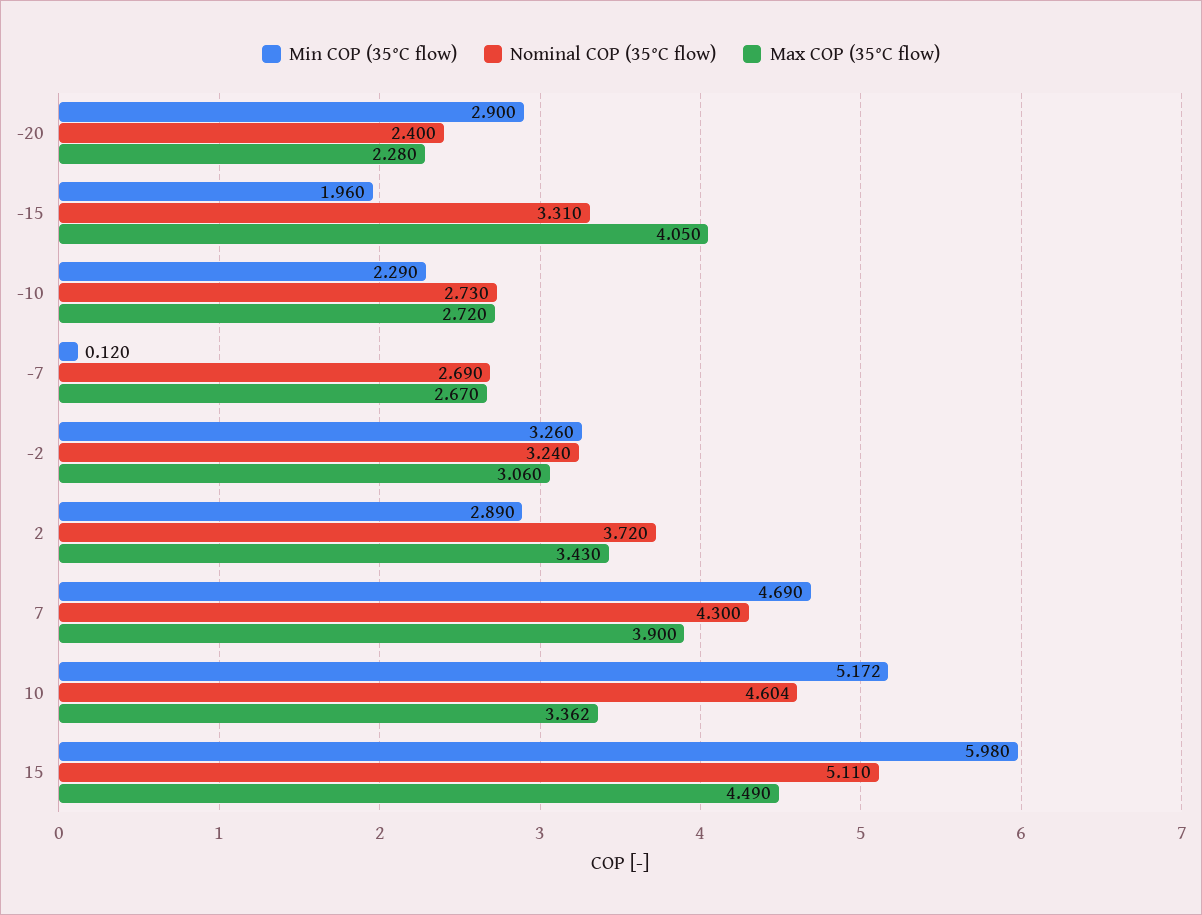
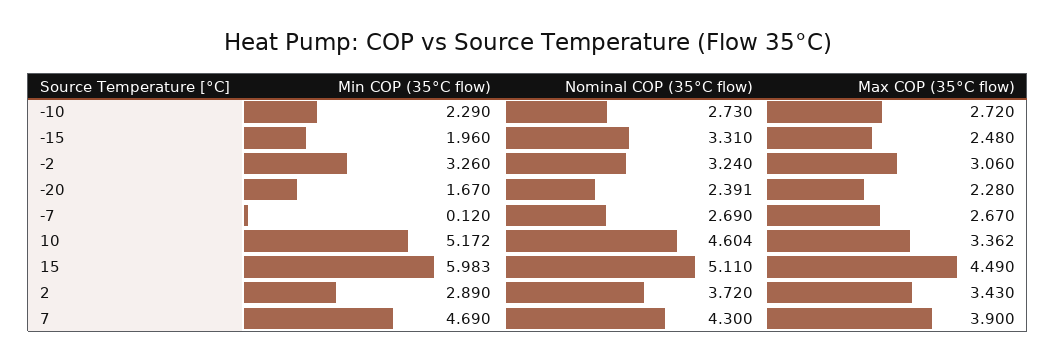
  {
    "Min COP (35°C flow)": {
-     "-20": 2.9,
+     "-20": 1.67,
      "-15": 1.96,
      "-10": 2.29,
      "-7": 0.12,
      "-2": 3.26,
      "2": 2.89,
      "7": 4.69,
      "10": 5.172,
-     "15": 5.98
+     "15": 5.983
    },
    "Nominal COP (35°C flow)": {
-     "-20": 2.4,
+     "-20": 2.391,
      "-15": 3.31,
      "-10": 2.73,
      "-7": 2.69,
      "-2": 3.24,
      "2": 3.72,
      "7": 4.3,
      "10": 4.604,
      "15": 5.11
    },
    "Max COP (35°C flow)": {
      "-20": 2.28,
-     "-15": 4.05,
+     "-15": 2.48,
      "-10": 2.72,
      "-7": 2.67,
      "-2": 3.06,
      "2": 3.43,
      "7": 3.9,
      "10": 3.362,
      "15": 4.49
    }
  }

